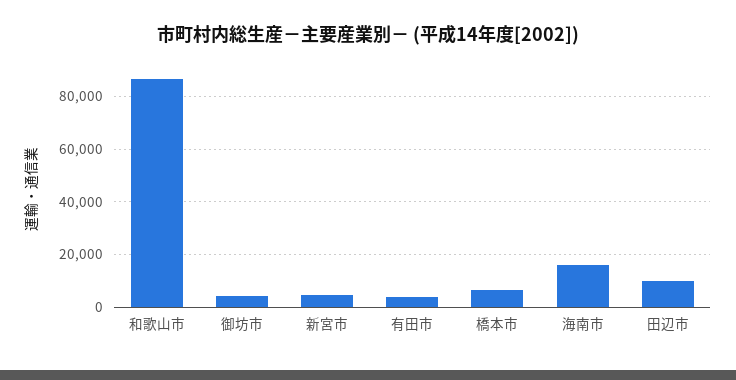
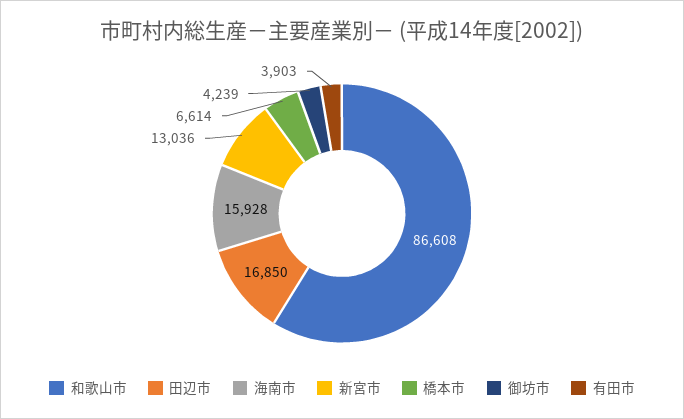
  {
    "和歌山市": 86608,
    "御坊市": 4239,
-   "新宮市": 5000,
+   "新宮市": 13036,
    "有田市": 3903,
    "橋本市": 6614,
    "海南市": 15928,
-   "田辺市": 10000
+   "田辺市": 16850
  }

